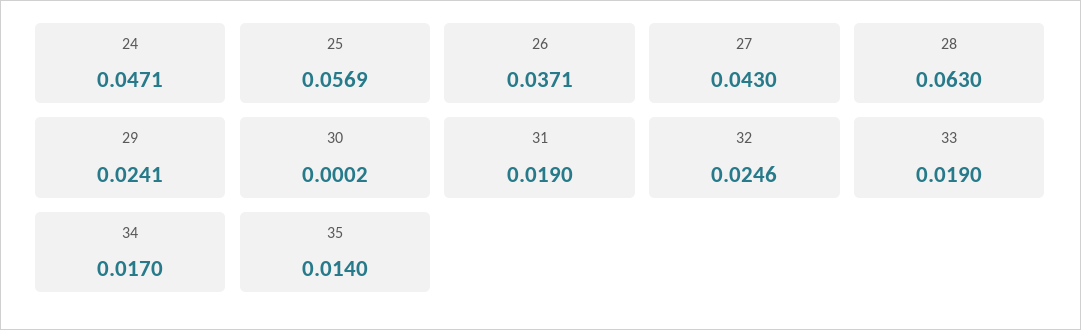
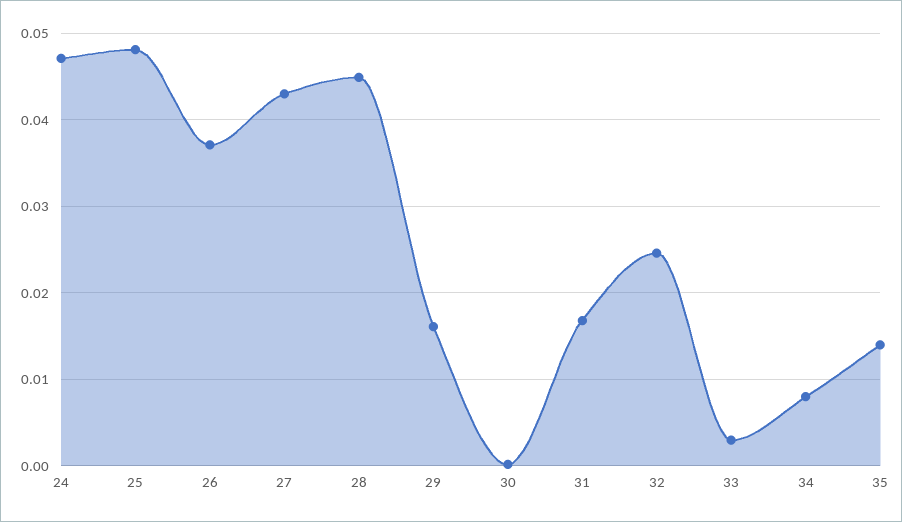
  {
    "24": 0.0471,
-   "25": 0.0569,
+   "25": 0.048,
    "26": 0.0371,
    "27": 0.043,
-   "28": 0.063,
+   "28": 0.045,
-   "29": 0.0241,
+   "29": 0.016,
    "30": 0.0002,
-   "31": 0.019,
+   "31": 0.017,
    "32": 0.0246,
-   "33": 0.019,
+   "33": 0.003,
-   "34": 0.017,
+   "34": 0.008,
    "35": 0.014
  }

